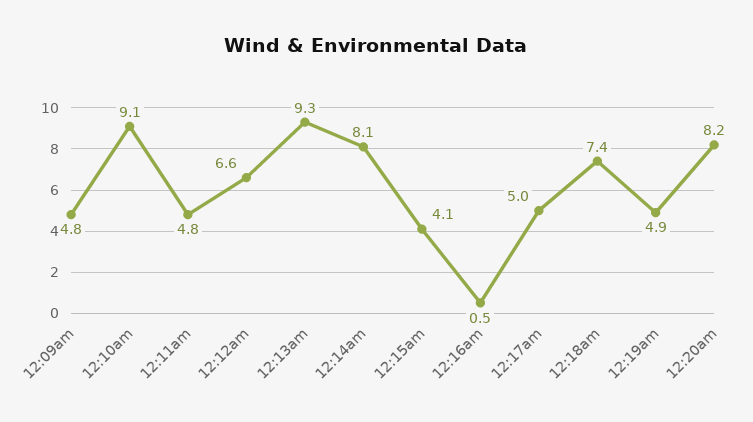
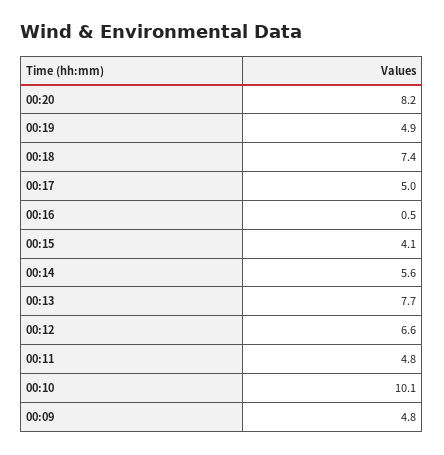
  {
    "12:09am": 4.8,
-   "12:10am": 9.1,
+   "12:10am": 10.1,
    "12:11am": 4.8,
    "12:12am": 6.6,
-   "12:13am": 9.3,
+   "12:13am": 7.7,
-   "12:14am": 8.1,
+   "12:14am": 5.6,
    "12:15am": 4.1,
    "12:16am": 0.5,
    "12:17am": 5,
    "12:18am": 7.4,
    "12:19am": 4.9,
    "12:20am": 8.2
  }

